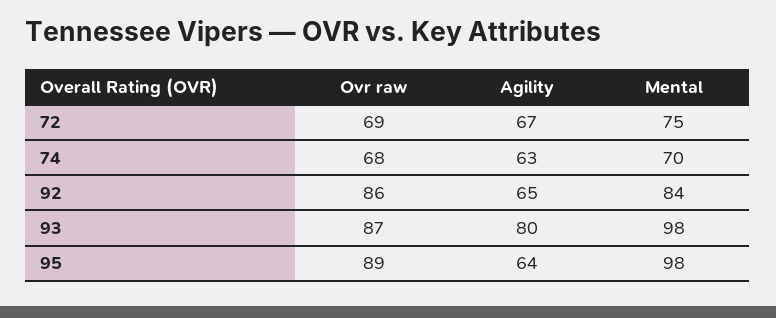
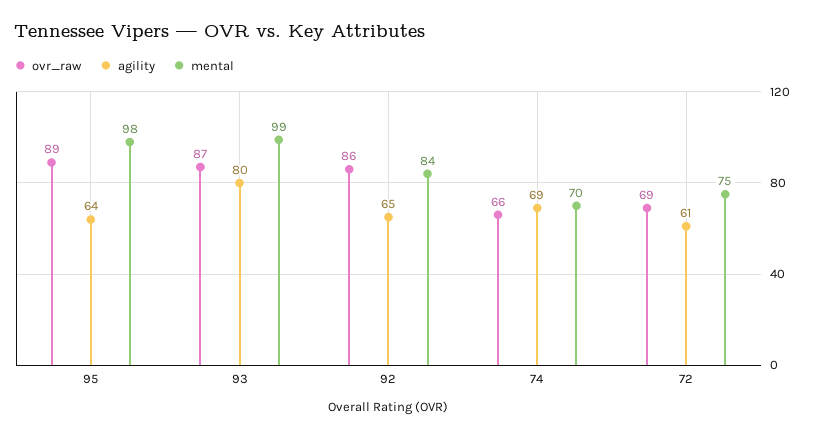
  {
    "Ovr raw": {
      "72": 69,
-     "74": 68,
+     "74": 66,
      "92": 86,
      "93": 87,
      "95": 89
    },
    "Agility": {
-     "72": 67,
+     "72": 61,
-     "74": 63,
+     "74": 69,
      "92": 65,
      "93": 80,
      "95": 64
    },
    "Mental": {
      "72": 75,
      "74": 70,
      "92": 84,
-     "93": 98,
+     "93": 99,
      "95": 98
    }
  }

